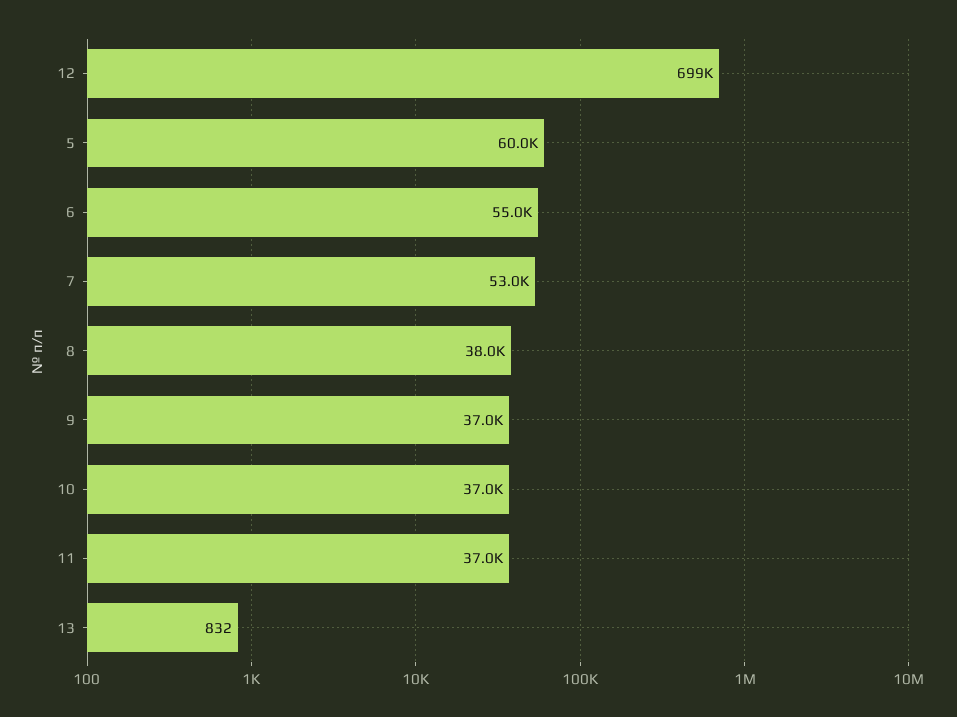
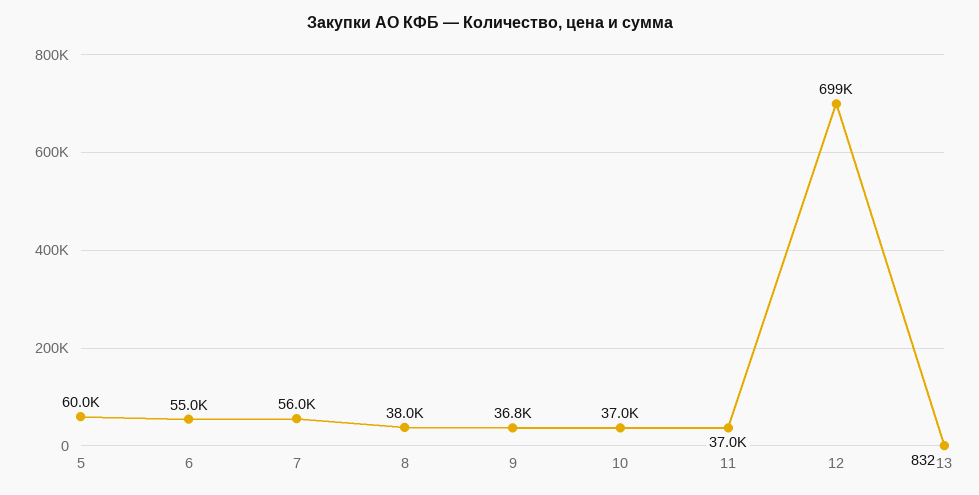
  {
    "12": 699000,
    "5": 60000,
    "6": 55000,
-   "7": 53000,
+   "7": 56000,
    "8": 38000,
-   "9": 37000,
+   "9": 36800,
    "10": 37000,
    "11": 37000,
    "13": 832
  }

